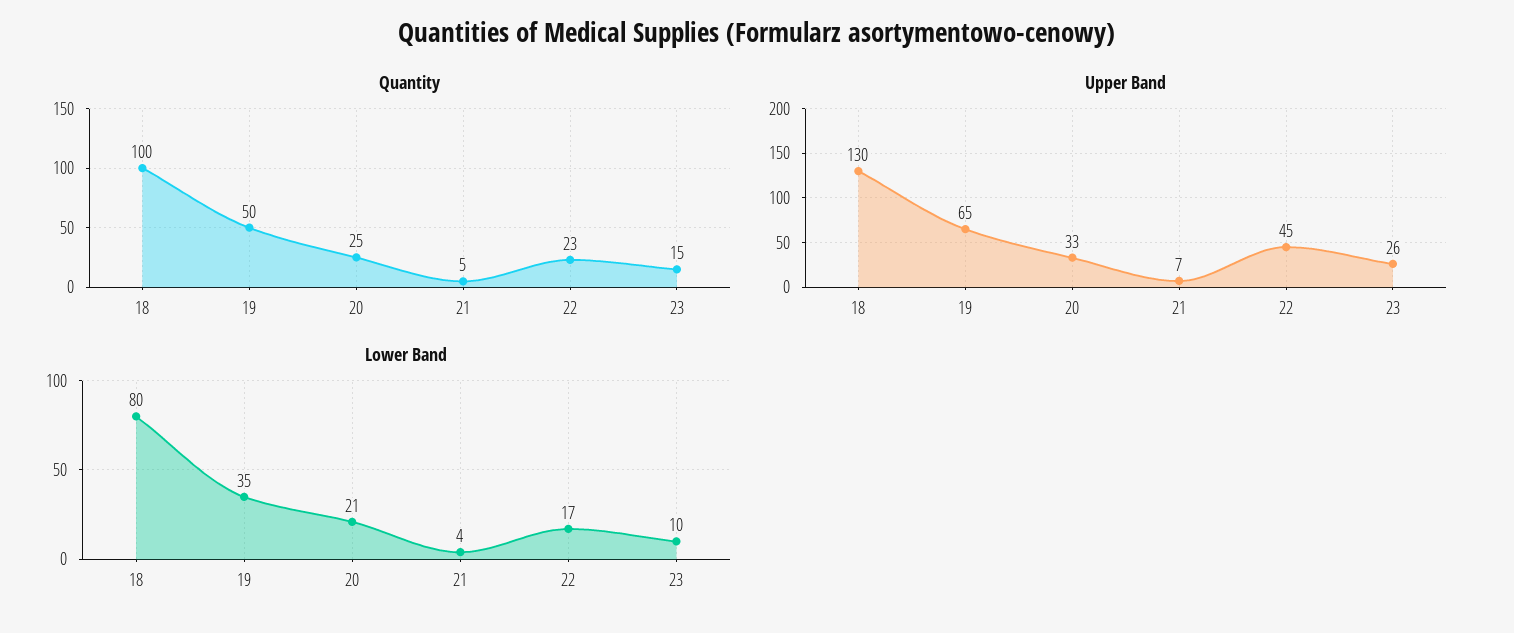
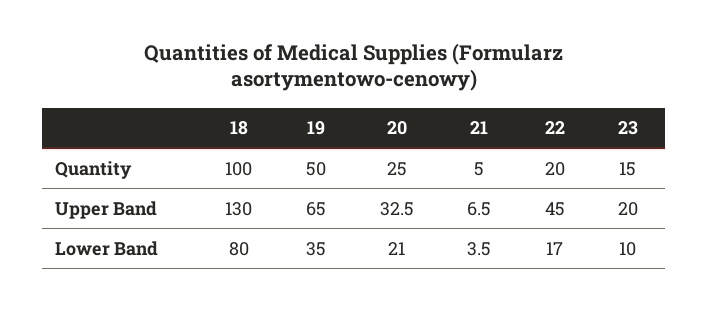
  {
    "Quantity": {
      "18": 100,
      "19": 50,
      "20": 25,
      "21": 5,
-     "22": 23,
+     "22": 20,
      "23": 15
    },
    "Upper Band": {
      "18": 130,
      "19": 65,
      "20": 32.5,
      "21": 6.5,
      "22": 45,
-     "23": 26
+     "23": 20
    },
    "Lower Band": {
      "18": 80,
      "19": 35,
      "20": 21,
      "21": 3.5,
      "22": 17,
      "23": 10
    }
  }

